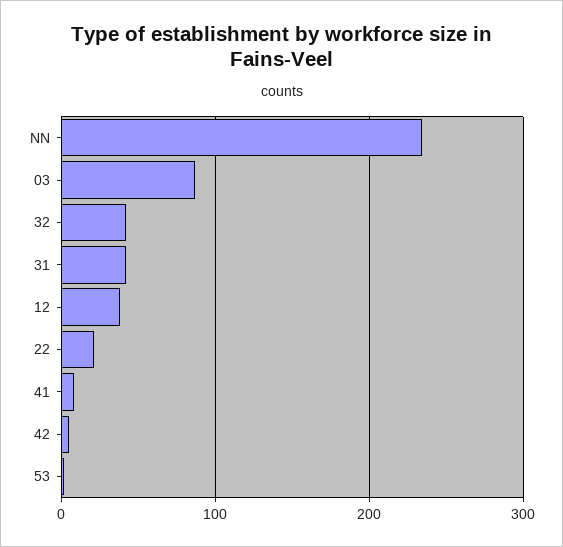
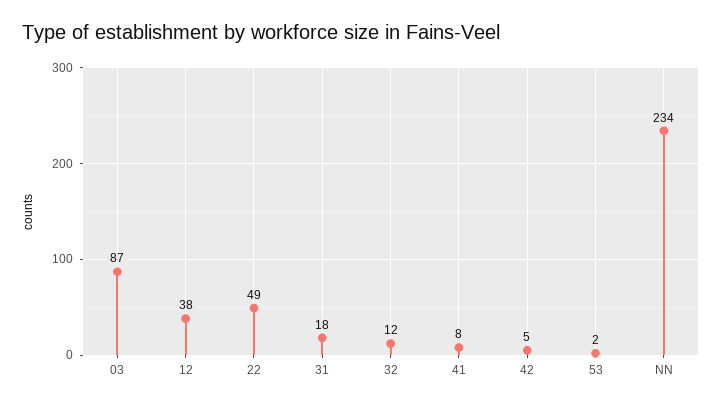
  {
    "NN": 234,
    "03": 87,
-   "32": 40,
+   "32": 12,
-   "31": 40,
+   "31": 18,
    "12": 38,
-   "22": 20,
+   "22": 49,
    "41": 8,
    "42": 5,
    "53": 2
  }

